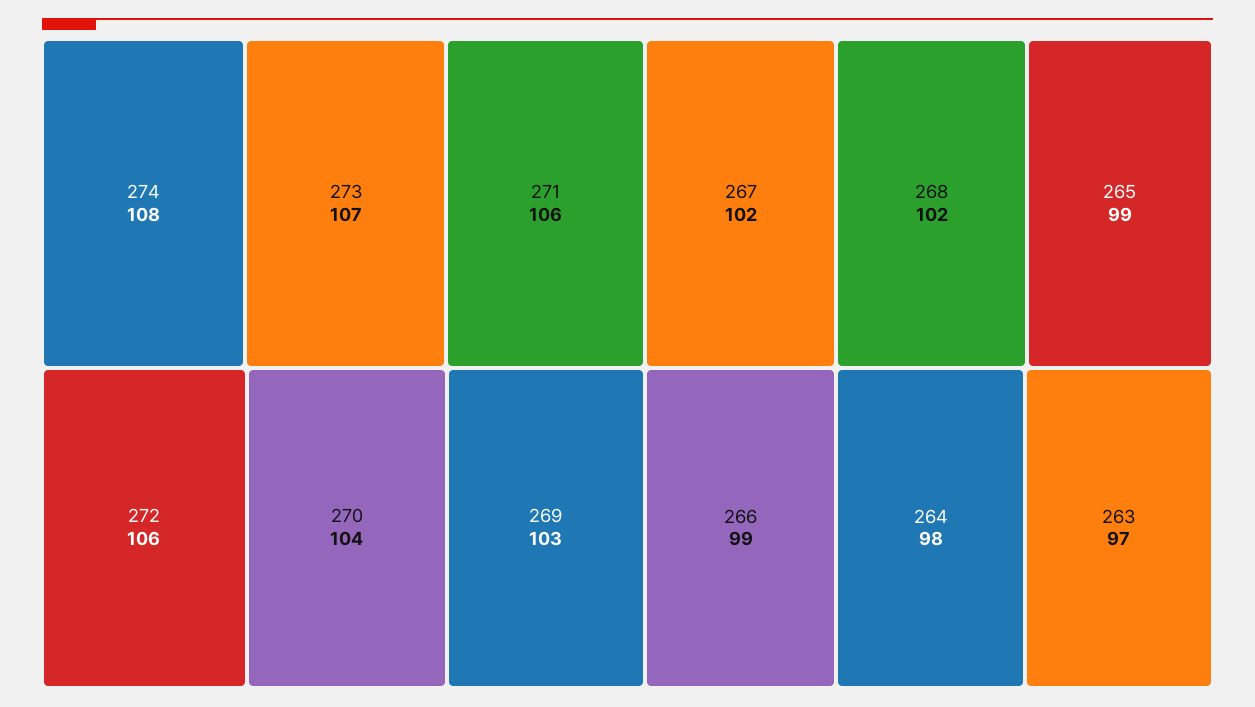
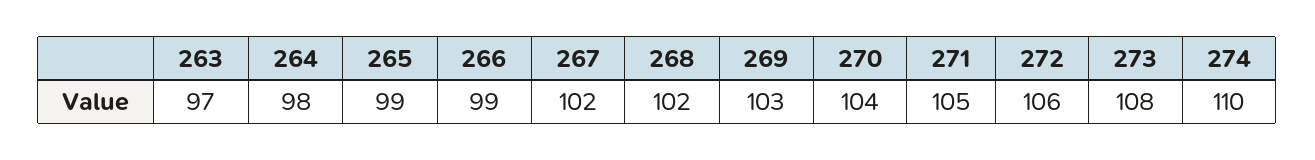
  {
-   "274": 108,
+   "274": 110,
-   "273": 107,
+   "273": 108,
-   "271": 106,
+   "271": 105,
    "272": 106,
    "270": 104,
    "269": 103,
    "267": 102,
    "268": 102,
    "265": 99,
    "266": 99,
    "264": 98,
    "263": 97
  }

